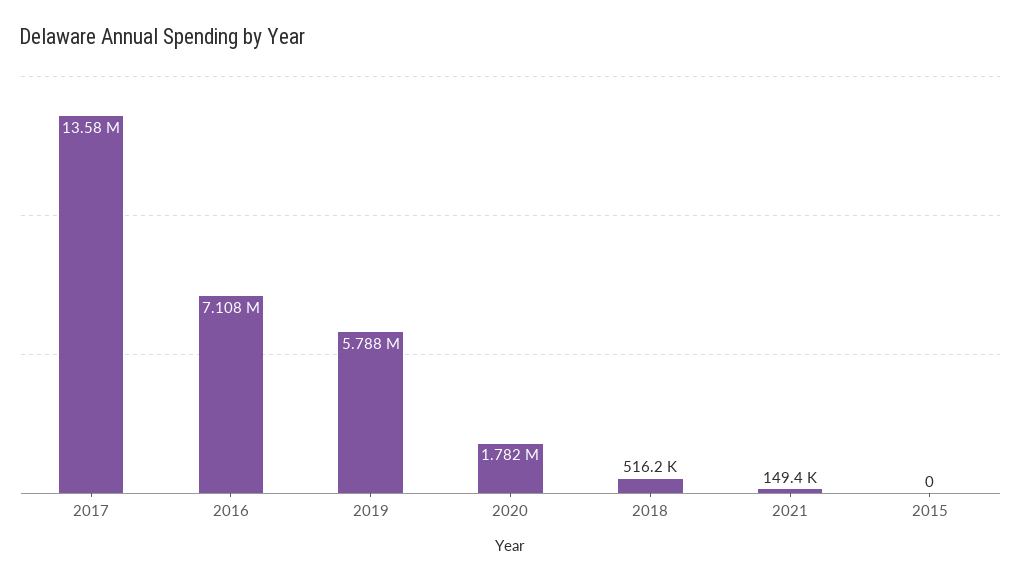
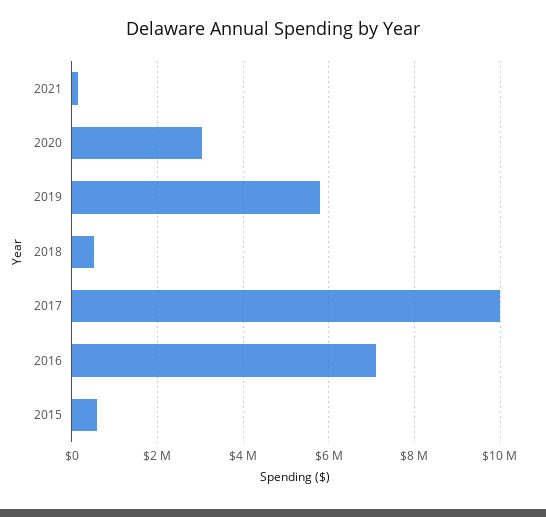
  {
-   "2017": 13580000,
+   "2017": 10000000,
    "2016": 7108000,
    "2019": 5788000,
-   "2020": 1782000,
+   "2020": 3000000,
    "2018": 516200,
    "2021": 149400,
-   "2015": 0
+   "2015": 600000
  }

